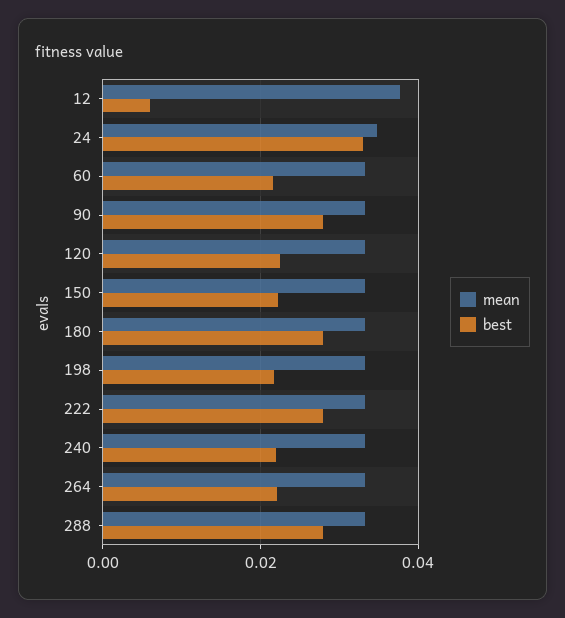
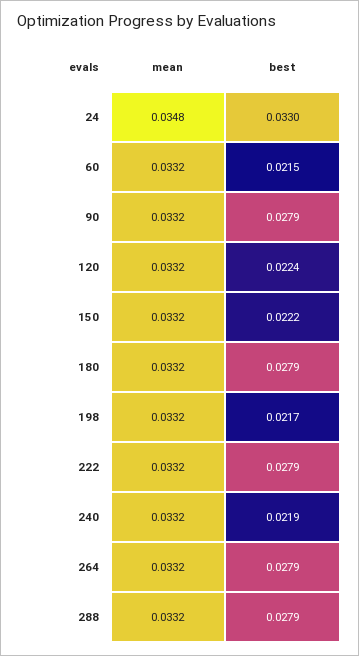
  {
    "mean": {
-     "12": 0.038,
      "24": 0.0348,
      "60": 0.0332,
      "90": 0.0332,
      "120": 0.0332,
      "150": 0.0332,
      "180": 0.0332,
      "198": 0.0332,
      "222": 0.0332,
      "240": 0.0332,
      "264": 0.0332,
      "288": 0.0332
    },
    "best": {
-     "12": 0.006,
      "24": 0.033,
      "60": 0.0215,
      "90": 0.0279,
      "120": 0.0224,
      "150": 0.0222,
      "180": 0.0279,
      "198": 0.0217,
      "222": 0.0279,
      "240": 0.0219,
-     "264": 0.022,
+     "264": 0.0279,
      "288": 0.0279
    }
  }

